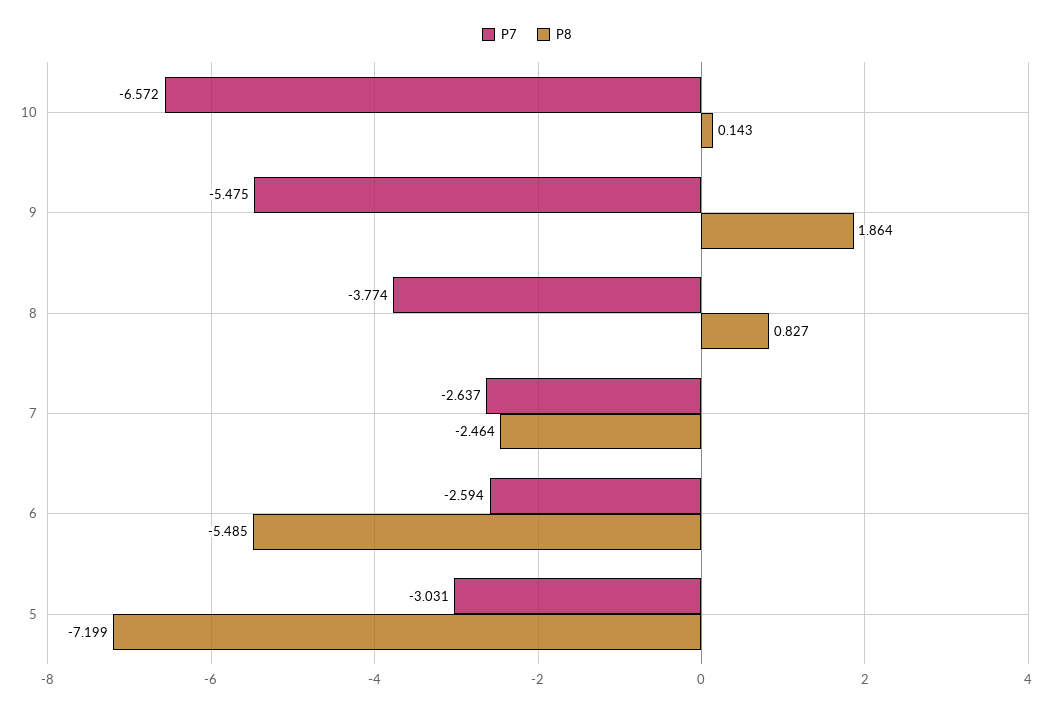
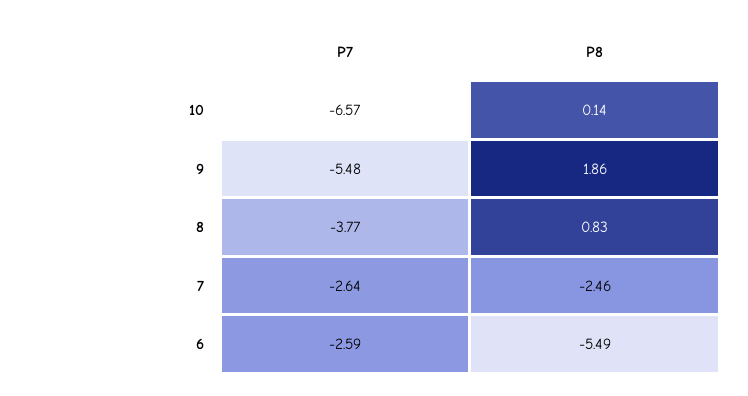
  {
    "P7": {
      "10": -6.572,
      "9": -5.475,
      "8": -3.774,
      "7": -2.637,
-     "6": -2.594,
+     "6": -2.594
-     "5": -3.031
    },
    "P8": {
      "10": 0.143,
      "9": 1.864,
      "8": 0.827,
      "7": -2.464,
-     "6": -5.485,
+     "6": -5.485
-     "5": -7.199
    }
  }

